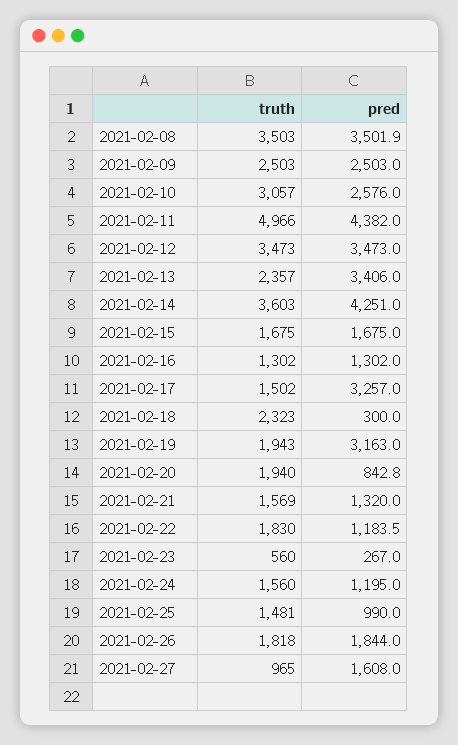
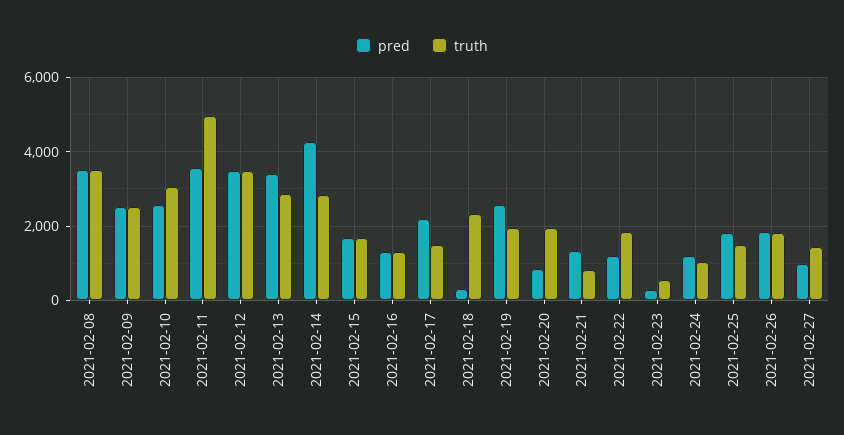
  {
    "truth": {
      "2021-02-08": 3503,
      "2021-02-09": 2503,
      "2021-02-10": 3057,
      "2021-02-11": 4966,
      "2021-02-12": 3473,
-     "2021-02-13": 2357,
+     "2021-02-13": 2800,
-     "2021-02-14": 3603,
+     "2021-02-14": 2800,
      "2021-02-15": 1675,
      "2021-02-16": 1302,
      "2021-02-17": 1502,
      "2021-02-18": 2323,
      "2021-02-19": 1943,
      "2021-02-20": 1940,
-     "2021-02-21": 1569,
+     "2021-02-21": 800,
      "2021-02-22": 1830,
      "2021-02-23": 560,
-     "2021-02-24": 1560,
+     "2021-02-24": 1000,
      "2021-02-25": 1481,
      "2021-02-26": 1818,
-     "2021-02-27": 965
+     "2021-02-27": 1400
    },
    "pred": {
      "2021-02-08": 3501.9,
      "2021-02-09": 2503,
      "2021-02-10": 2576,
-     "2021-02-11": 4382,
+     "2021-02-11": 3600,
      "2021-02-12": 3473,
      "2021-02-13": 3406,
      "2021-02-14": 4251,
      "2021-02-15": 1675,
      "2021-02-16": 1302,
-     "2021-02-17": 3257,
+     "2021-02-17": 2200,
      "2021-02-18": 300,
-     "2021-02-19": 3163,
+     "2021-02-19": 2600,
      "2021-02-20": 842.8,
      "2021-02-21": 1320,
      "2021-02-22": 1183.5,
      "2021-02-23": 267,
      "2021-02-24": 1195,
-     "2021-02-25": 990,
+     "2021-02-25": 1800,
      "2021-02-26": 1844,
-     "2021-02-27": 1608
+     "2021-02-27": 1000
    }
  }

